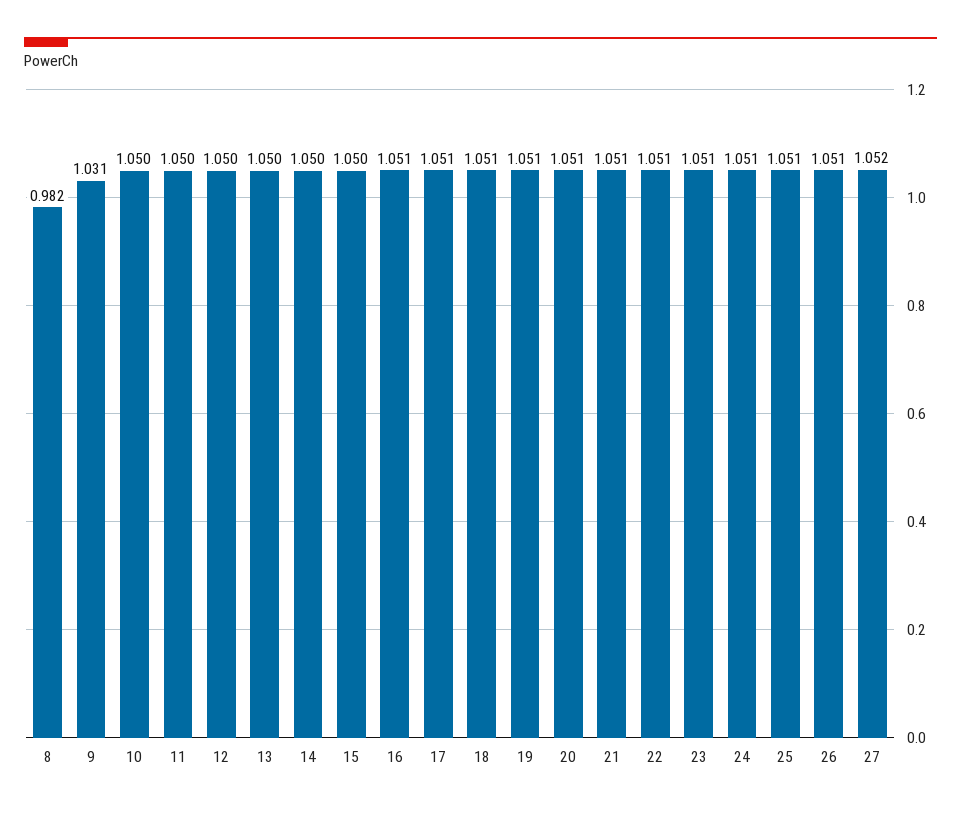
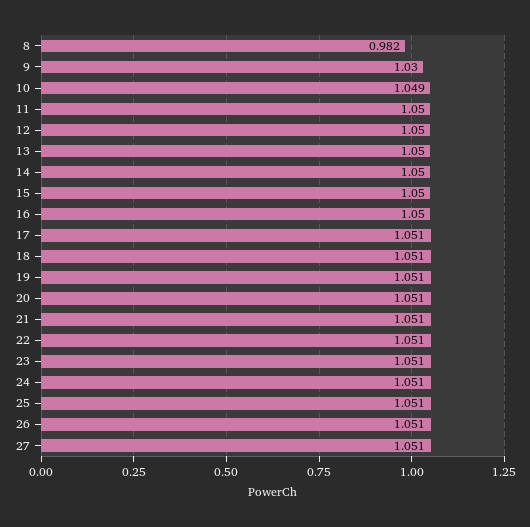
  {
    "8": 0.982,
-   "9": 1.031,
+   "9": 1.03,
-   "10": 1.05,
+   "10": 1.049,
    "11": 1.05,
    "12": 1.05,
    "13": 1.05,
    "14": 1.05,
    "15": 1.05,
-   "16": 1.051,
+   "16": 1.05,
    "17": 1.051,
    "18": 1.051,
    "19": 1.051,
    "20": 1.051,
    "21": 1.051,
    "22": 1.051,
    "23": 1.051,
    "24": 1.051,
    "25": 1.051,
    "26": 1.051,
-   "27": 1.052
+   "27": 1.051
  }

